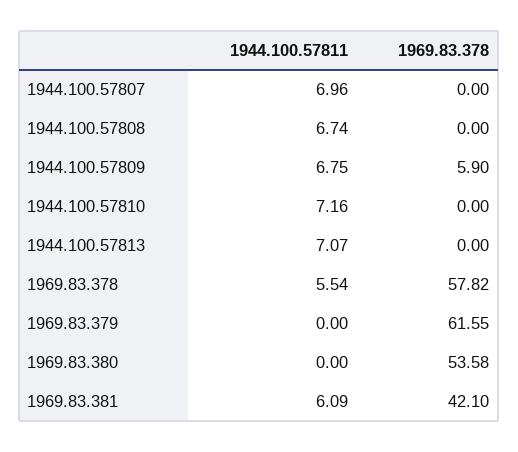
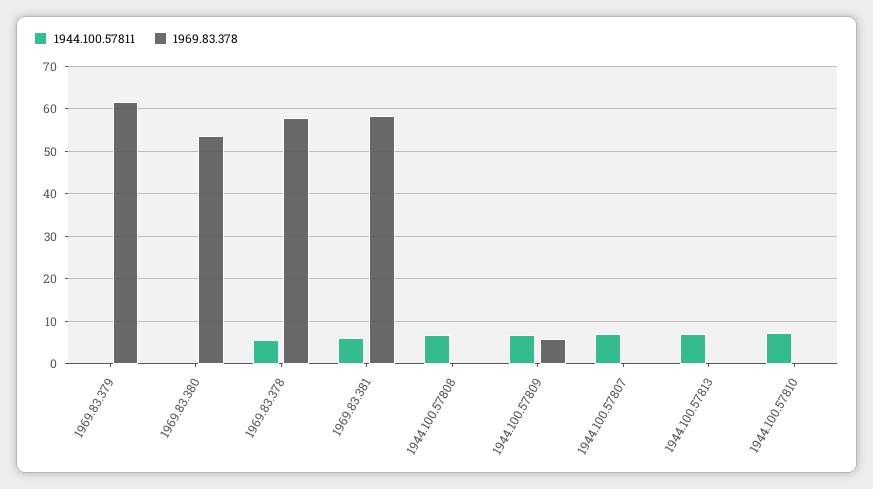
  {
    "1944.100.57811": {
      "1944.100.57807": 6.96,
      "1944.100.57808": 6.74,
      "1944.100.57809": 6.75,
      "1944.100.57810": 7.16,
      "1944.100.57813": 7.07,
      "1969.83.378": 5.54,
      "1969.83.379": 0,
      "1969.83.380": 0,
      "1969.83.381": 6.09
    },
    "1969.83.378": {
      "1944.100.57807": 0,
      "1944.100.57808": 0,
      "1944.100.57809": 5.9,
      "1944.100.57810": 0,
      "1944.100.57813": 0,
      "1969.83.378": 57.82,
      "1969.83.379": 61.55,
      "1969.83.380": 53.58,
-     "1969.83.381": 42.1
+     "1969.83.381": 58
    }
  }

